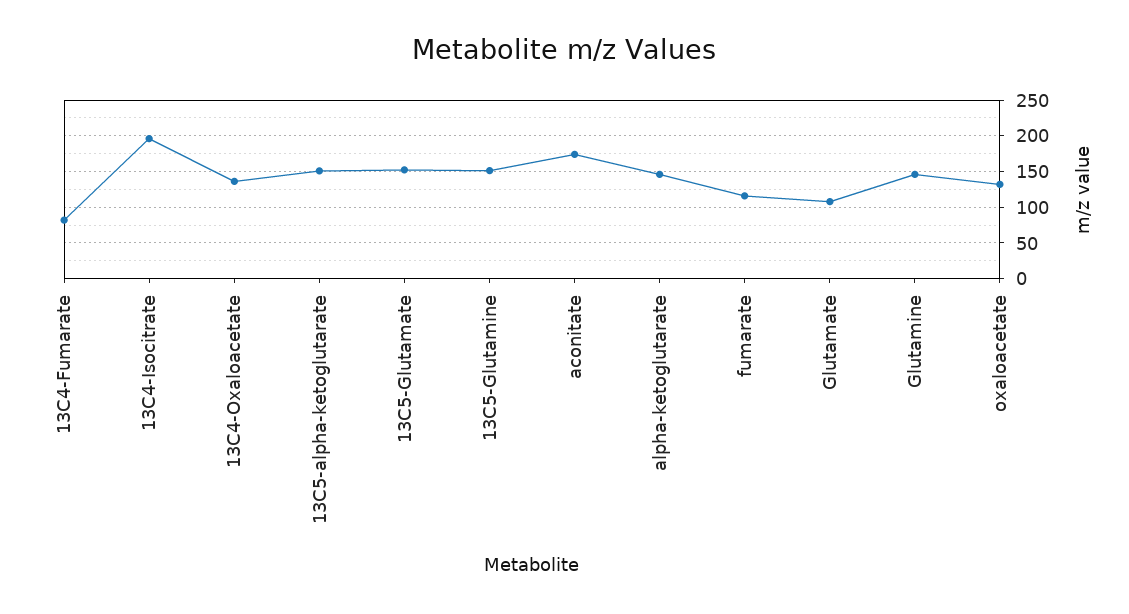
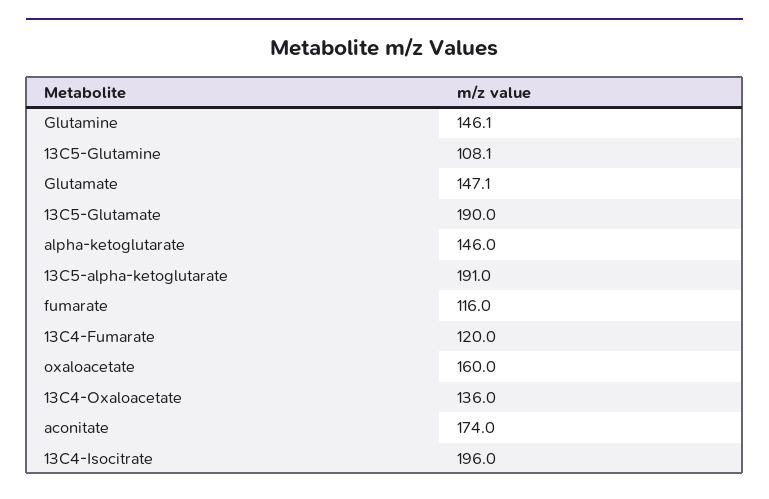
  {
-   "13C4-Fumarate": 80,
+   "13C4-Fumarate": 120,
    "13C4-Isocitrate": 196,
    "13C4-Oxaloacetate": 136,
-   "13C5-alpha-ketoglutarate": 150,
+   "13C5-alpha-ketoglutarate": 191,
-   "13C5-Glutamate": 150,
+   "13C5-Glutamate": 190,
-   "13C5-Glutamine": 150,
+   "13C5-Glutamine": 108.1,
    "aconitate": 174,
    "alpha-ketoglutarate": 146,
    "fumarate": 116,
-   "Glutamate": 110,
+   "Glutamate": 147.1,
    "Glutamine": 146.1,
-   "oxaloacetate": 130
+   "oxaloacetate": 160
  }

